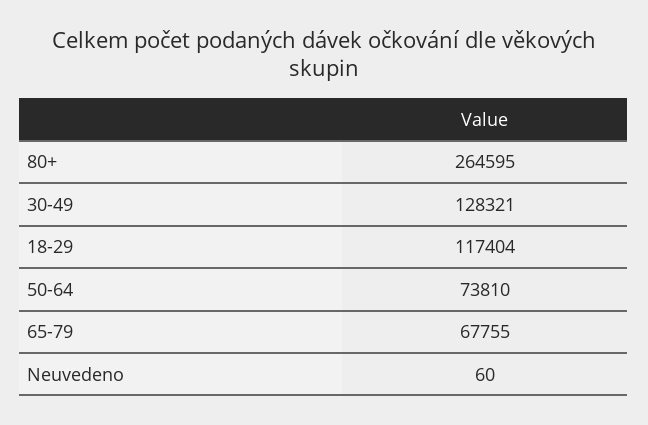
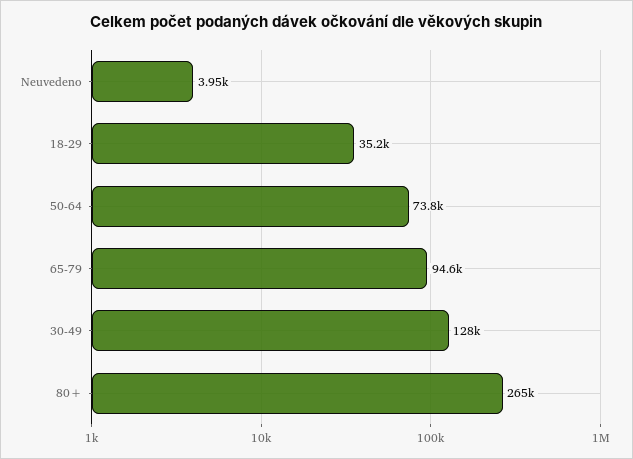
  {
    "80+": 264595,
    "30-49": 128321,
-   "18-29": 117404,
+   "18-29": 35200,
    "50-64": 73810,
-   "65-79": 67755,
+   "65-79": 94600,
-   "Neuvedeno": 60
+   "Neuvedeno": 3950
  }

